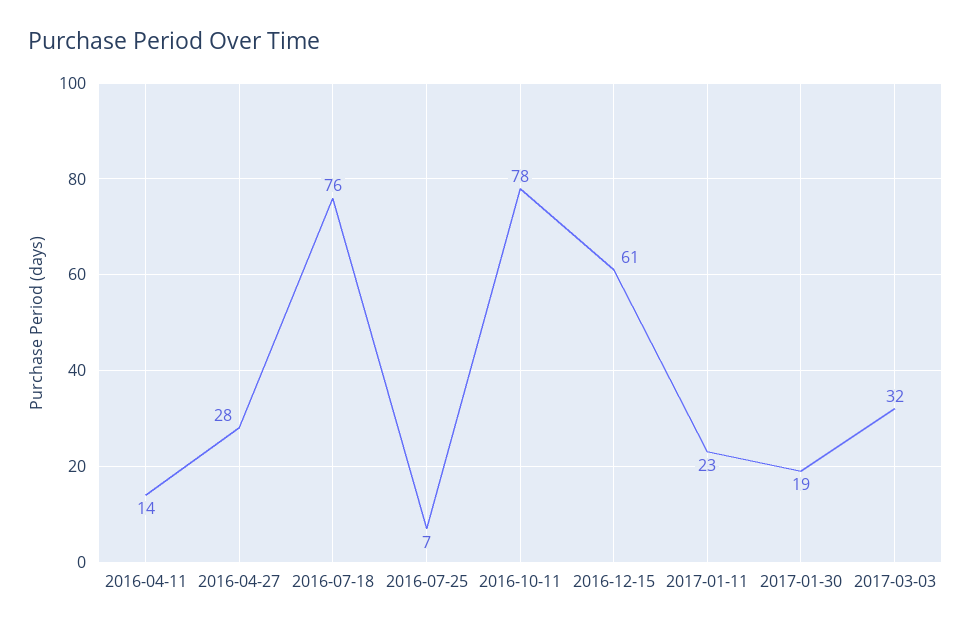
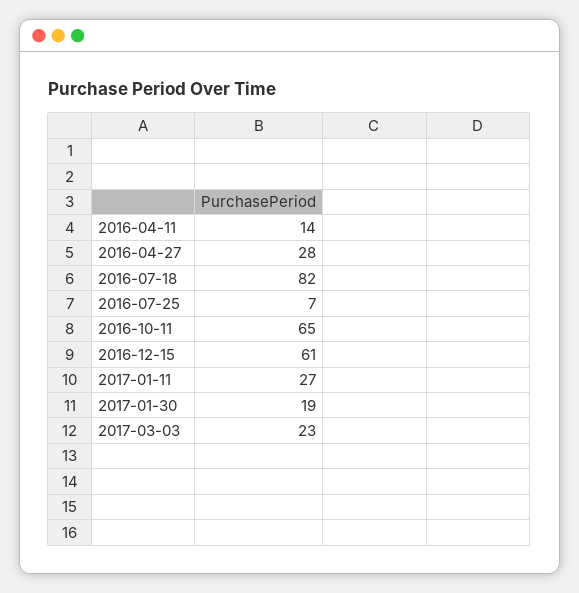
  {
    "2016-04-11": 14,
    "2016-04-27": 28,
-   "2016-07-18": 76,
+   "2016-07-18": 82,
    "2016-07-25": 7,
-   "2016-10-11": 78,
+   "2016-10-11": 65,
    "2016-12-15": 61,
-   "2017-01-11": 23,
+   "2017-01-11": 27,
    "2017-01-30": 19,
-   "2017-03-03": 32
+   "2017-03-03": 23
  }

